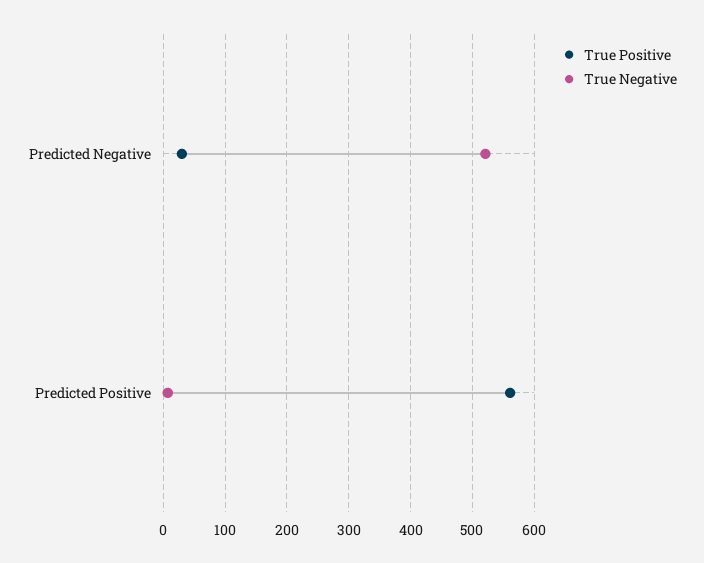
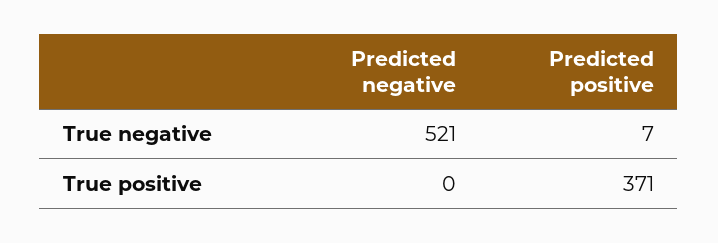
  {
    "True Positive": {
-     "Predicted Negative": 30,
+     "Predicted Negative": 0,
-     "Predicted Positive": 560
+     "Predicted Positive": 371
    },
    "True Negative": {
      "Predicted Negative": 521,
      "Predicted Positive": 7
    }
  }

